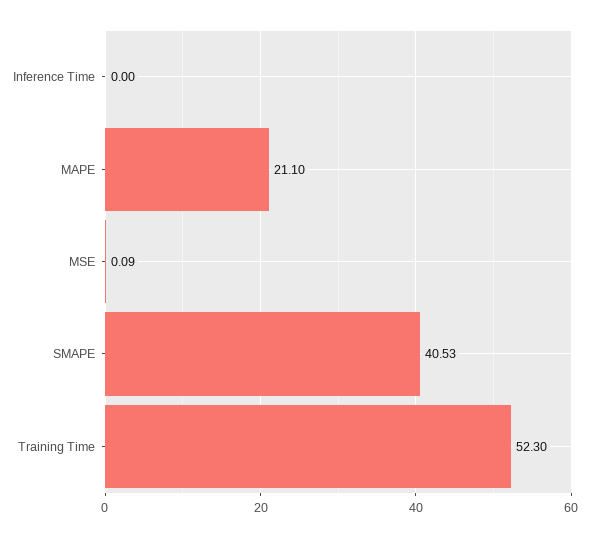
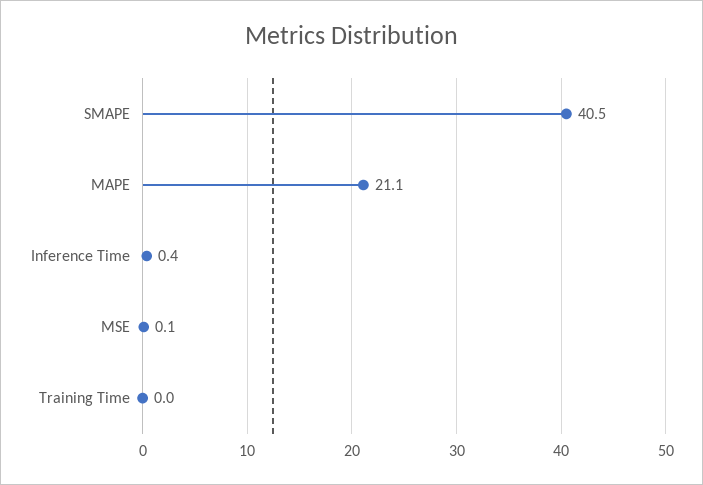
  {
-   "Inference Time": 0,
+   "Inference Time": 0.4,
    "MAPE": 21.1,
    "MSE": 0.09,
    "SMAPE": 40.53,
-   "Training Time": 52.3
+   "Training Time": 0
  }

